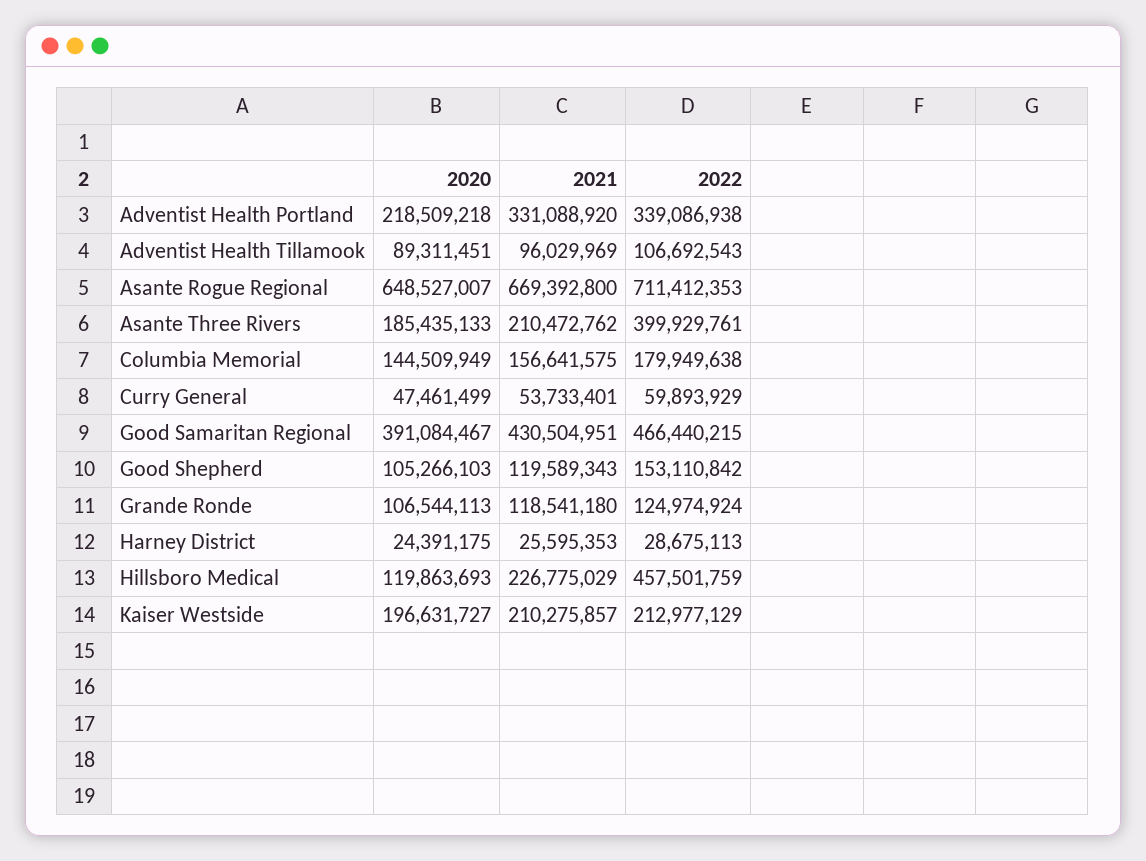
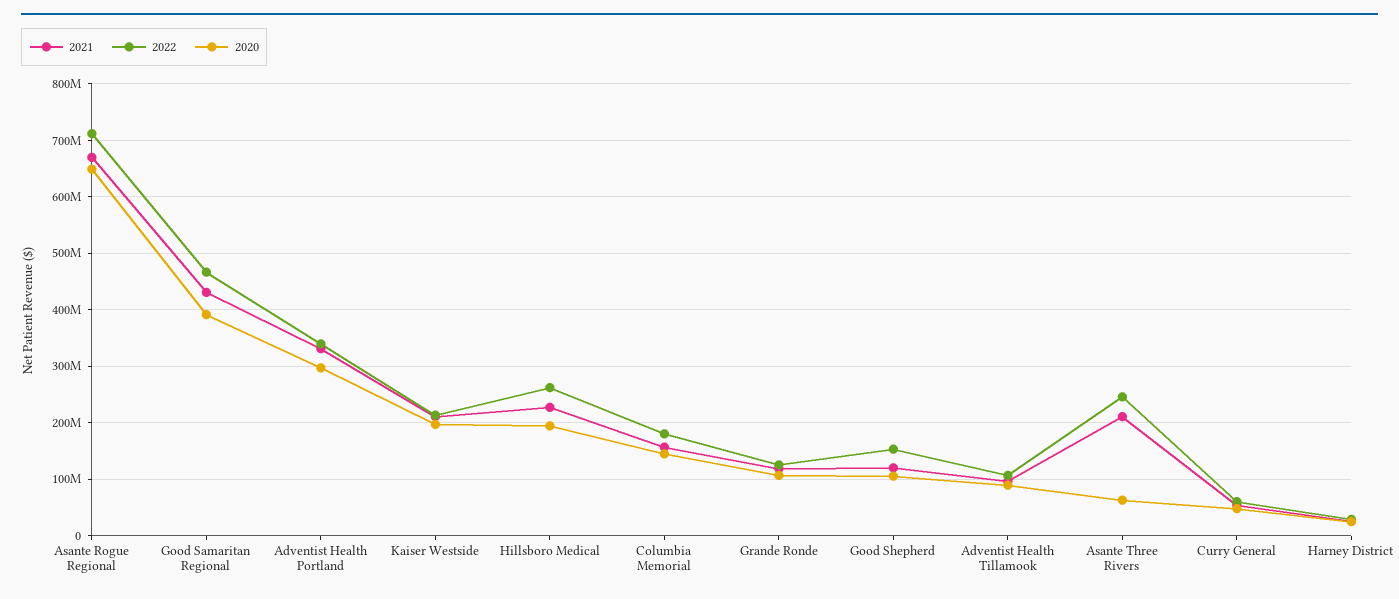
  {
    "2020": {
-     "Adventist Health Portland": 218509218,
+     "Adventist Health Portland": 300000000,
      "Adventist Health Tillamook": 89311451,
      "Asante Rogue Regional": 648527007,
-     "Asante Three Rivers": 185435133,
+     "Asante Three Rivers": 60000000,
      "Columbia Memorial": 144509949,
      "Curry General": 47461499,
      "Good Samaritan Regional": 391084467,
      "Good Shepherd": 105266103,
      "Grande Ronde": 106544113,
      "Harney District": 24391175,
-     "Hillsboro Medical": 119863693,
+     "Hillsboro Medical": 200000000,
      "Kaiser Westside": 196631727
    },
    "2021": {
      "Adventist Health Portland": 331088920,
      "Adventist Health Tillamook": 96029969,
      "Asante Rogue Regional": 669392800,
      "Asante Three Rivers": 210472762,
      "Columbia Memorial": 156641575,
      "Curry General": 53733401,
      "Good Samaritan Regional": 430504951,
      "Good Shepherd": 119589343,
      "Grande Ronde": 118541180,
      "Harney District": 25595353,
      "Hillsboro Medical": 226775029,
      "Kaiser Westside": 210275857
    },
    "2022": {
      "Adventist Health Portland": 339086938,
      "Adventist Health Tillamook": 106692543,
      "Asante Rogue Regional": 711412353,
-     "Asante Three Rivers": 399929761,
+     "Asante Three Rivers": 240000000,
      "Columbia Memorial": 179949638,
      "Curry General": 59893929,
      "Good Samaritan Regional": 466440215,
      "Good Shepherd": 153110842,
      "Grande Ronde": 124974924,
      "Harney District": 28675113,
-     "Hillsboro Medical": 457501759,
+     "Hillsboro Medical": 260000000,
      "Kaiser Westside": 212977129
    }
  }

